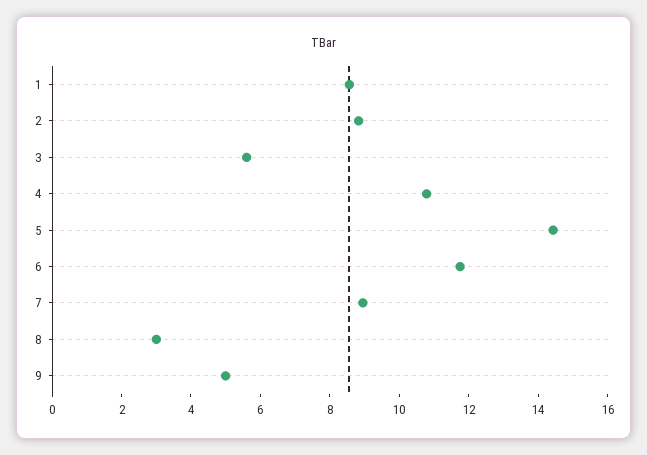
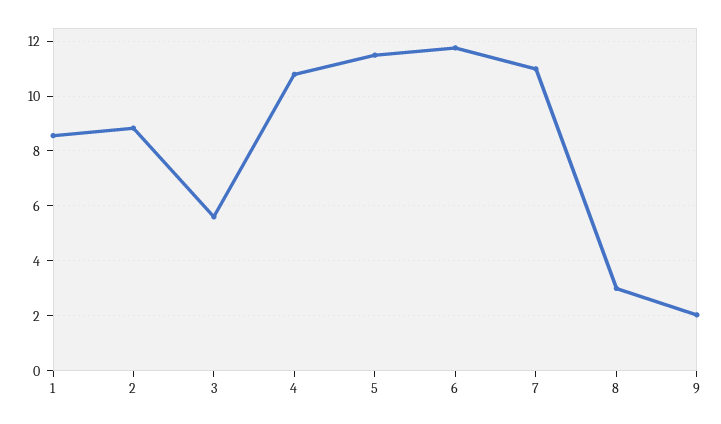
  {
    "1": 8.5,
    "2": 8.75,
    "3": 5.5,
    "4": 10.75,
-   "5": 14.5,
+   "5": 11.5,
    "6": 11.75,
-   "7": 9,
+   "7": 11,
    "8": 3,
-   "9": 5
+   "9": 2
  }

